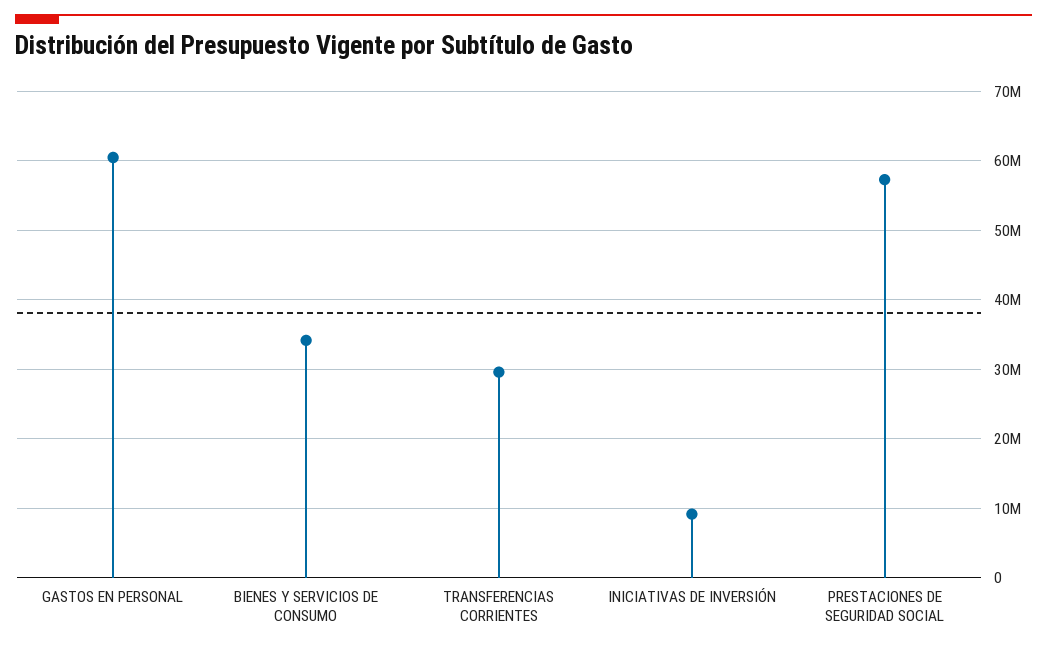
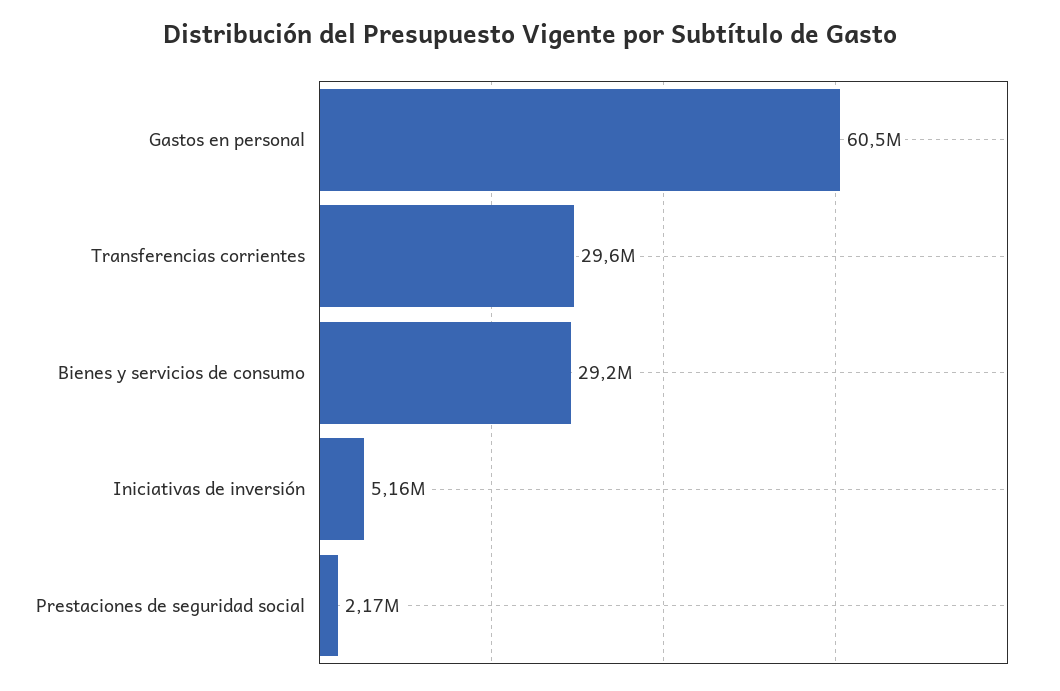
  {
    "GASTOS EN PERSONAL": 60500000,
-   "BIENES Y SERVICIOS DE CONSUMO": 34000000,
+   "BIENES Y SERVICIOS DE CONSUMO": 29200000,
    "TRANSFERENCIAS CORRIENTES": 29600000,
-   "INICIATIVAS DE INVERSIÓN": 9000000,
+   "INICIATIVAS DE INVERSIÓN": 5160000,
-   "PRESTACIONES DE SEGURIDAD SOCIAL": 57000000
+   "PRESTACIONES DE SEGURIDAD SOCIAL": 2170000
  }

